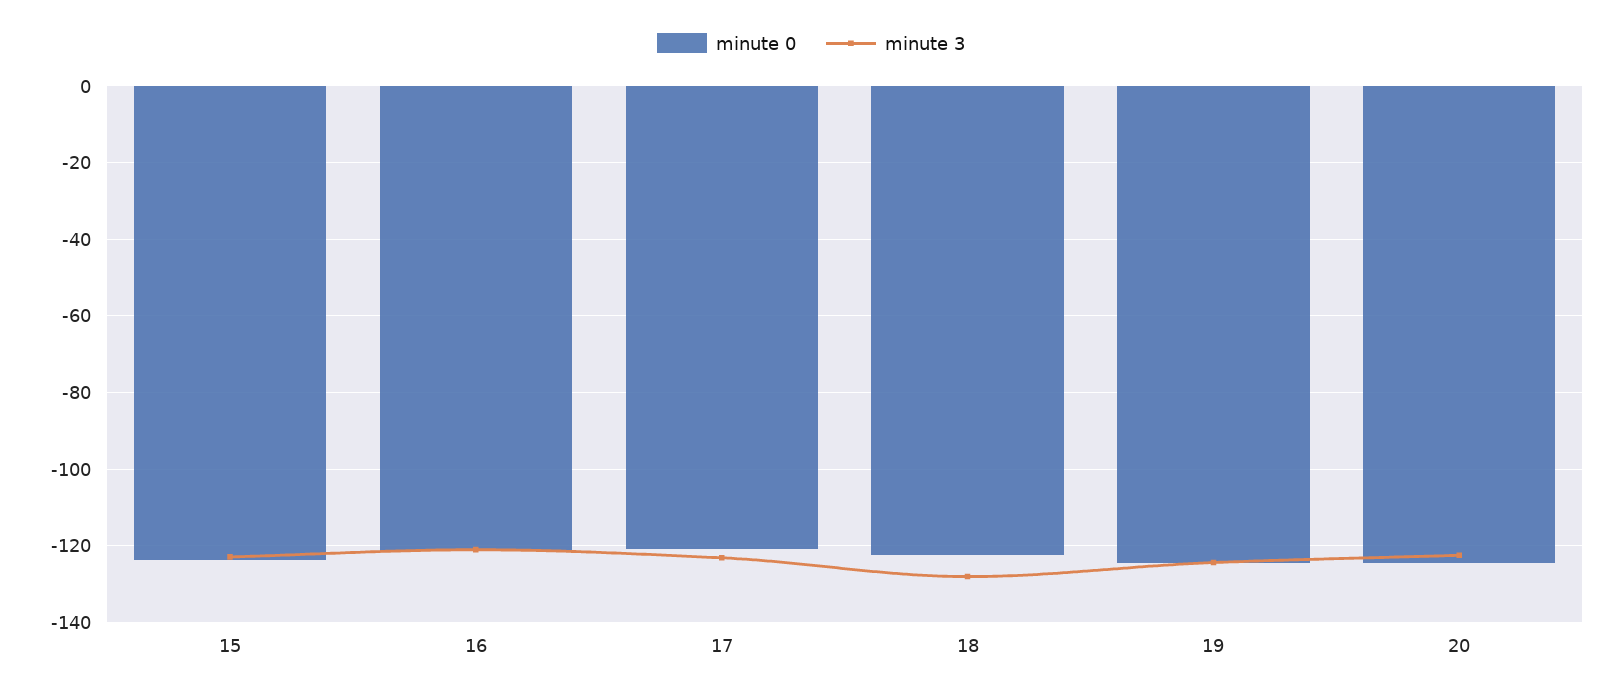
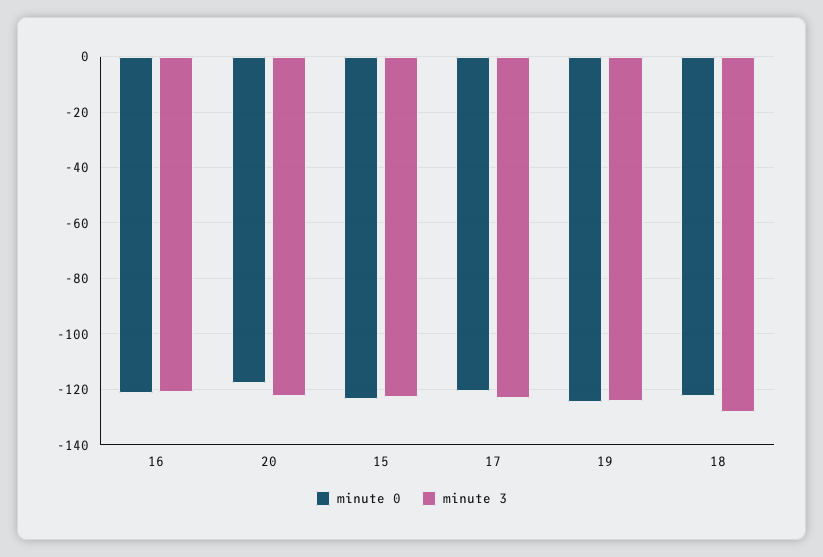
  {
    "minute 0": {
      "15": -124,
      "16": -122,
      "17": -120,
      "18": -122,
      "19": -124,
-     "20": -124
+     "20": -117.5
    },
    "minute 3": {
      "15": -122,
      "16": -122,
      "17": -124,
      "18": -128,
      "19": -124,
      "20": -122
    }
  }

